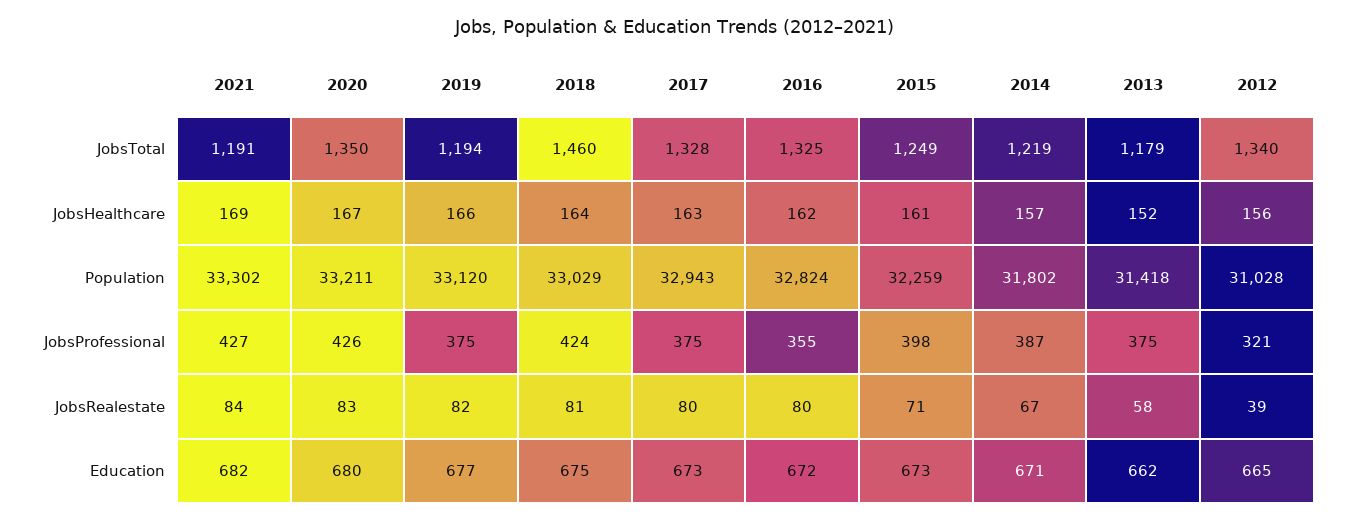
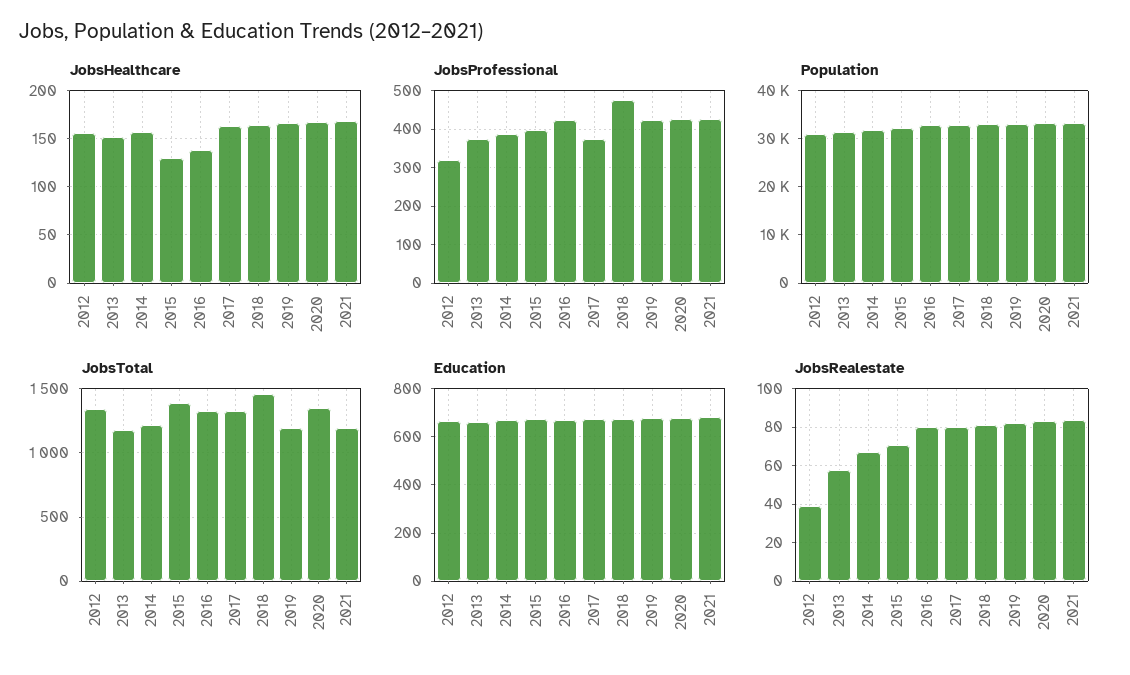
  {
    "JobsTotal": {
      "2021": 1191,
      "2020": 1350,
      "2019": 1194,
      "2018": 1460,
      "2017": 1328,
      "2016": 1325,
-     "2015": 1249,
+     "2015": 1400,
      "2014": 1219,
      "2013": 1179,
      "2012": 1340
    },
    "JobsHealthcare": {
      "2021": 169,
      "2020": 167,
      "2019": 166,
      "2018": 164,
      "2017": 163,
-     "2016": 162,
+     "2016": 140,
-     "2015": 161,
+     "2015": 130,
      "2014": 157,
      "2013": 152,
      "2012": 156
    },
    "Population": {
      "2021": 33302,
      "2020": 33211,
      "2019": 33120,
      "2018": 33029,
      "2017": 32943,
      "2016": 32824,
      "2015": 32259,
      "2014": 31802,
      "2013": 31418,
      "2012": 31028
    },
    "JobsProfessional": {
      "2021": 427,
      "2020": 426,
-     "2019": 375,
+     "2019": 420,
-     "2018": 424,
+     "2018": 480,
      "2017": 375,
-     "2016": 355,
+     "2016": 420,
      "2015": 398,
      "2014": 387,
      "2013": 375,
      "2012": 321
    },
    "JobsRealestate": {
      "2021": 84,
      "2020": 83,
      "2019": 82,
      "2018": 81,
      "2017": 80,
      "2016": 80,
      "2015": 71,
      "2014": 67,
      "2013": 58,
      "2012": 39
    },
    "Education": {
      "2021": 682,
      "2020": 680,
      "2019": 677,
      "2018": 675,
      "2017": 673,
      "2016": 672,
      "2015": 673,
      "2014": 671,
      "2013": 662,
      "2012": 665
    }
  }

